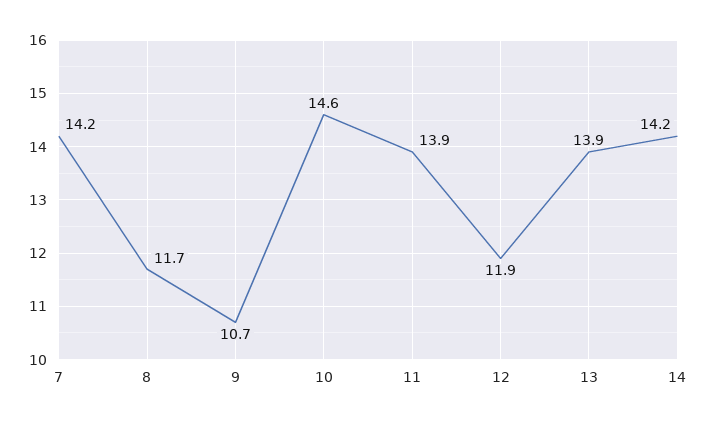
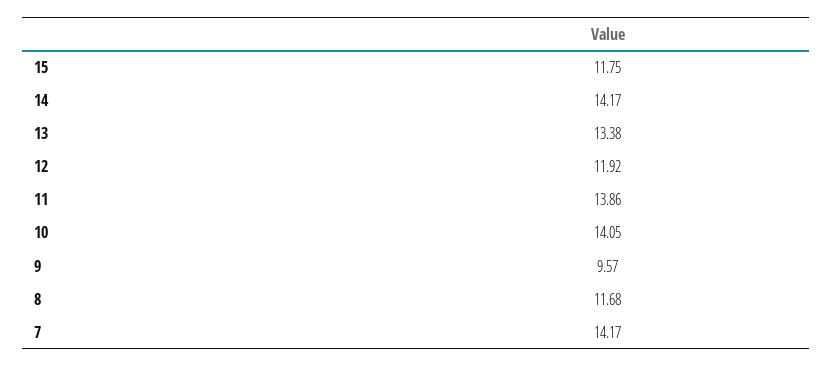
  {
    "7": 14.17,
    "8": 11.68,
-   "9": 10.7,
+   "9": 9.57,
-   "10": 14.6,
+   "10": 14.05,
    "11": 13.86,
    "12": 11.92,
-   "13": 13.9,
+   "13": 13.38,
-   "14": 14.17
+   "14": 14.17,
+   "15": 11.75
  }

